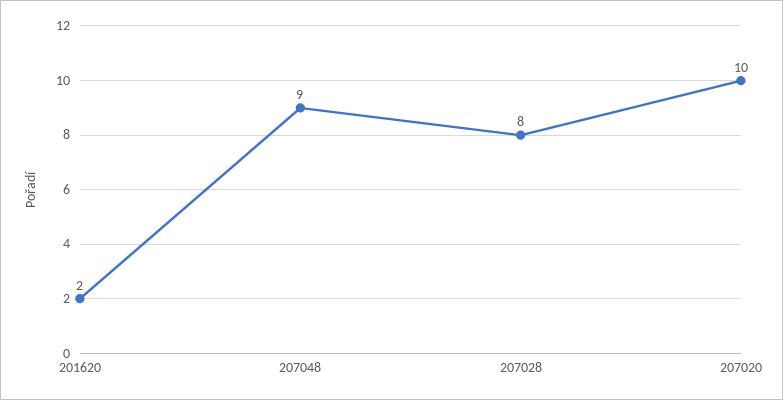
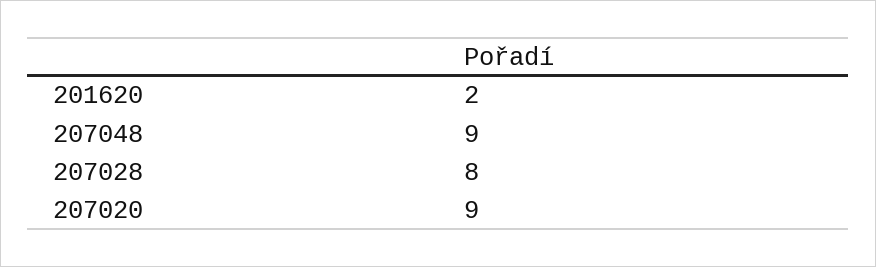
  {
    "201620": 2,
    "207048": 9,
    "207028": 8,
-   "207020": 10
+   "207020": 9
  }

